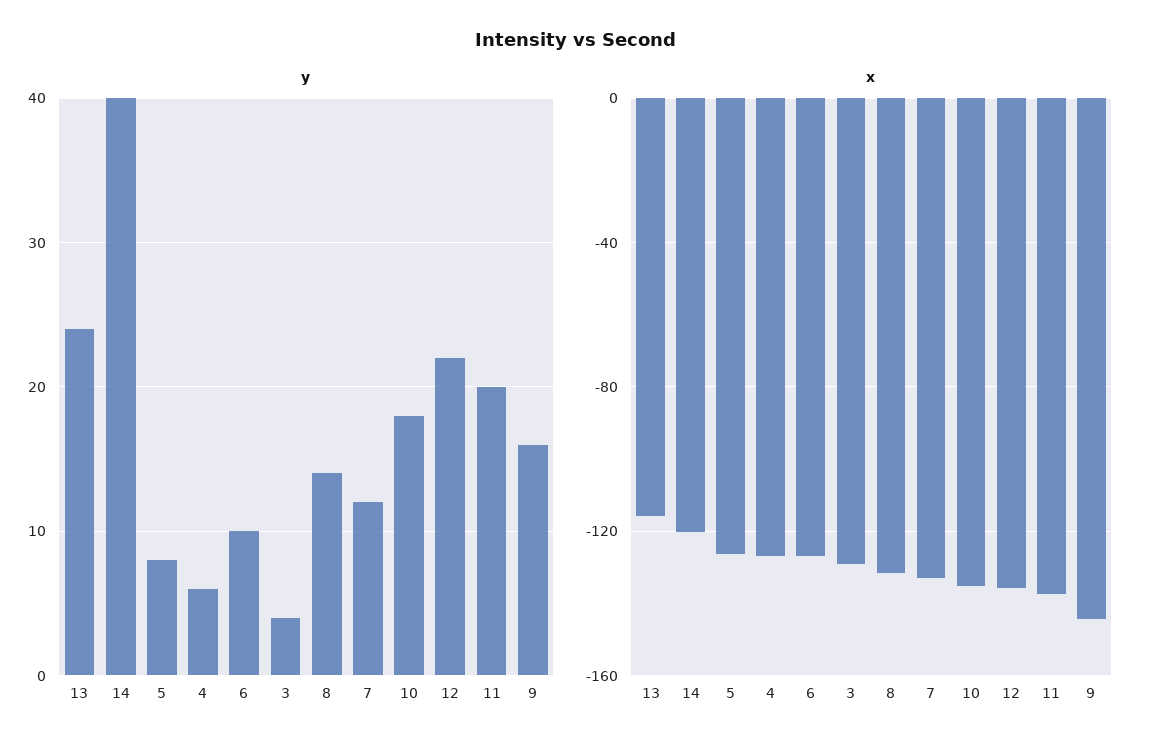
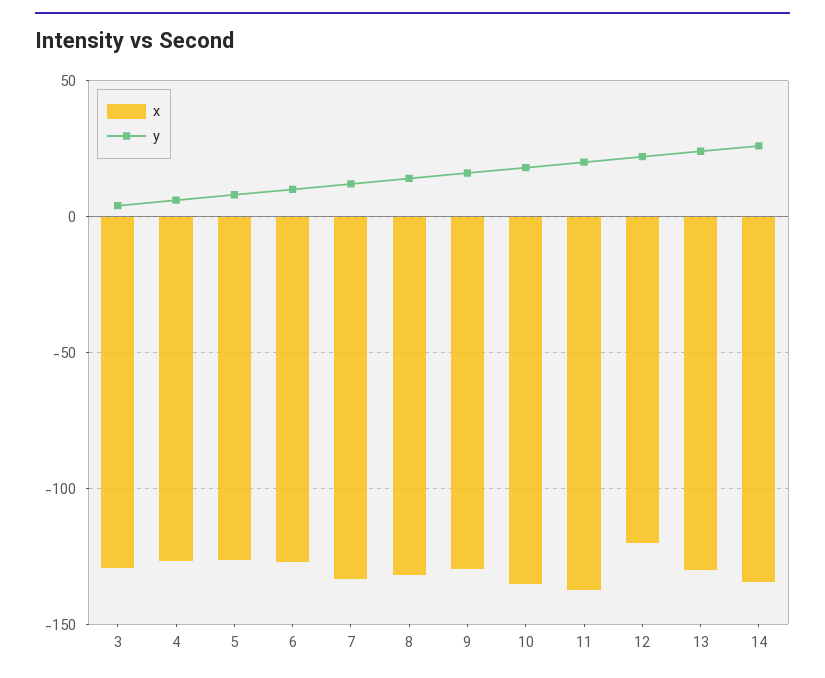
  {
    "y": {
      "13": 24,
-     "14": 40,
+     "14": 25,
      "5": 8,
      "4": 6,
      "6": 10,
      "3": 4,
      "8": 14,
      "7": 12,
      "10": 18,
      "12": 22,
      "11": 20,
      "9": 16
    },
    "x": {
-     "13": -115,
+     "13": -130,
-     "14": -120,
+     "14": -135,
      "5": -125,
      "4": -125,
      "6": -125,
      "3": -130,
      "8": -130,
      "7": -135,
      "10": -135,
-     "12": -135,
+     "12": -120,
      "11": -140,
-     "9": -145
+     "9": -130
    }
  }

